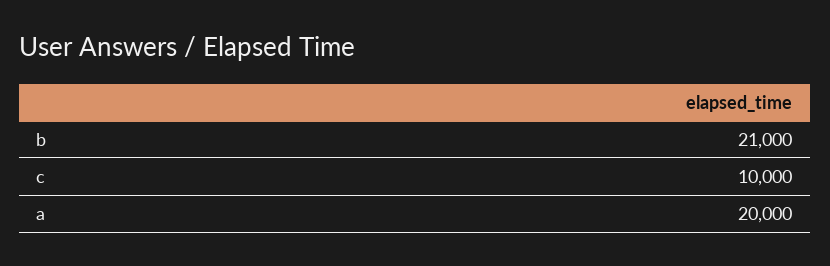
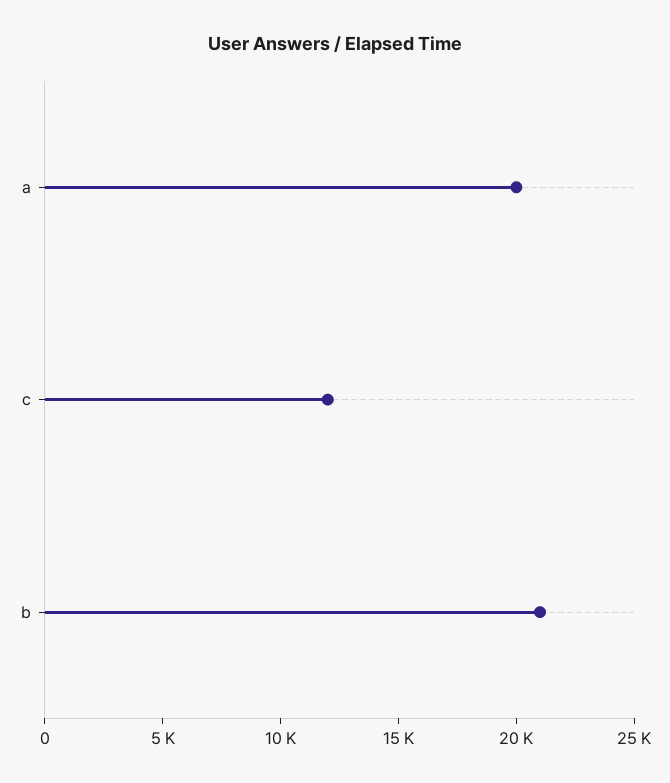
  {
    "b": 21000,
-   "c": 10000,
+   "c": 12000,
    "a": 20000
  }

